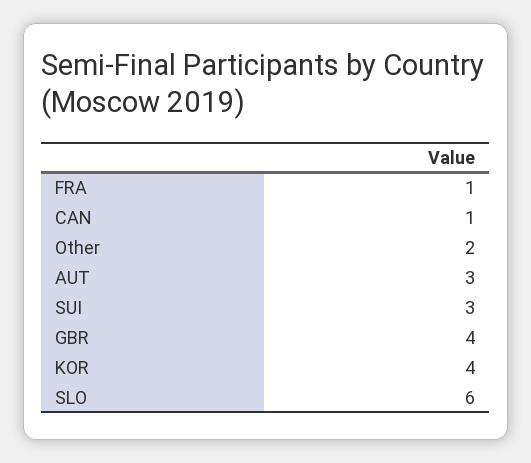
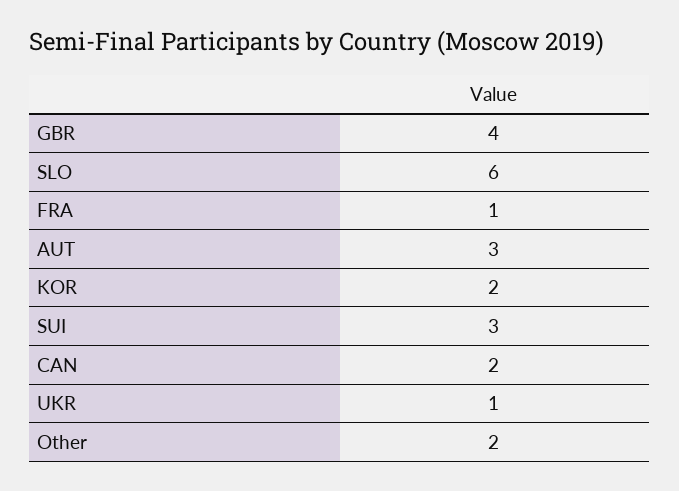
  {
    "FRA": 1,
-   "CAN": 1,
+   "CAN": 2,
    "Other": 2,
    "AUT": 3,
    "SUI": 3,
    "GBR": 4,
-   "KOR": 4,
+   "KOR": 2,
-   "SLO": 6
+   "SLO": 6,
+   "UKR": 1
  }

